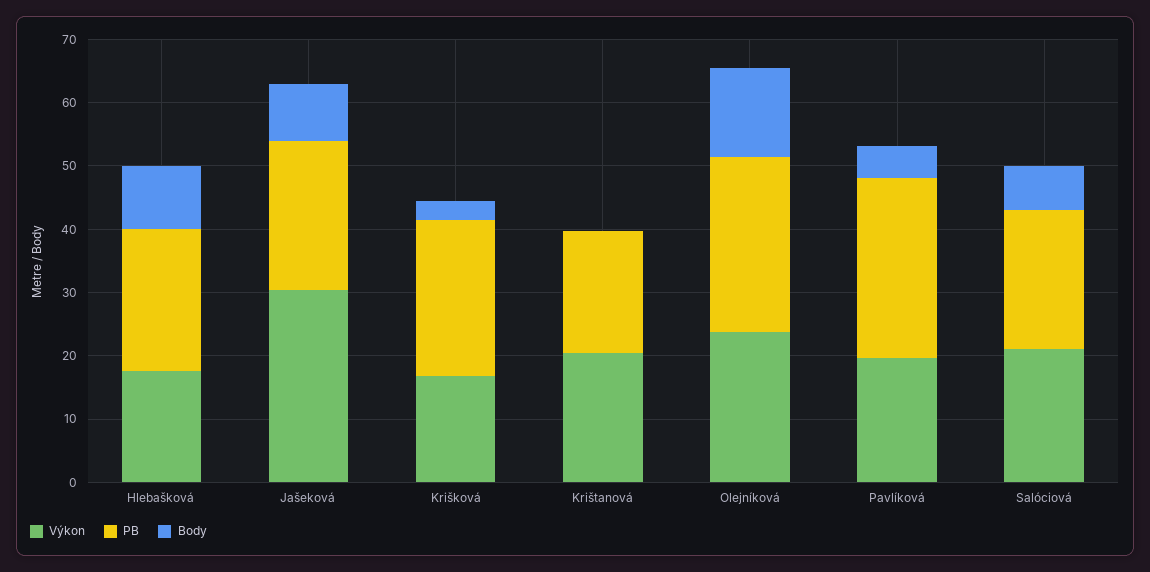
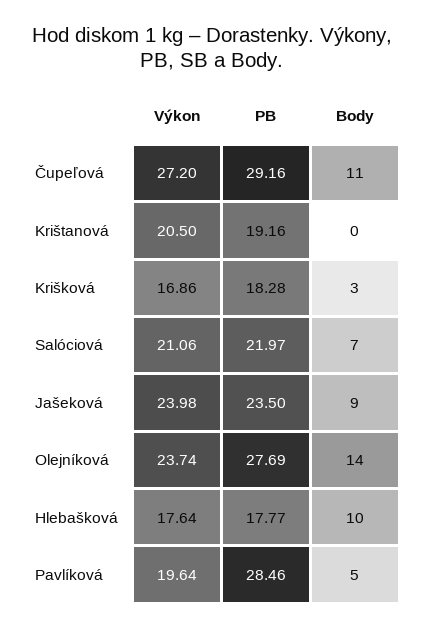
  {
    "Výkon": {
      "Hlebašková": 17.64,
-     "Jašeková": 30,
+     "Jašeková": 23.98,
      "Krišková": 16.86,
      "Krištanová": 20.5,
      "Olejníková": 23.74,
      "Pavlíková": 19.64,
-     "Salóciová": 21.06
+     "Salóciová": 21.06,
+     "Čupeľová": 27.2
    },
    "PB": {
-     "Hlebašková": 22,
+     "Hlebašková": 17.77,
      "Jašeková": 23.5,
-     "Krišková": 24,
+     "Krišková": 18.28,
      "Krištanová": 19.16,
      "Olejníková": 27.69,
      "Pavlíková": 28.46,
-     "Salóciová": 21.97
+     "Salóciová": 21.97,
+     "Čupeľová": 29.16
    },
    "Body": {
      "Hlebašková": 10,
      "Jašeková": 9,
      "Krišková": 3,
      "Krištanová": 0,
      "Olejníková": 14,
      "Pavlíková": 5,
-     "Salóciová": 7
+     "Salóciová": 7,
+     "Čupeľová": 11
    }
  }

